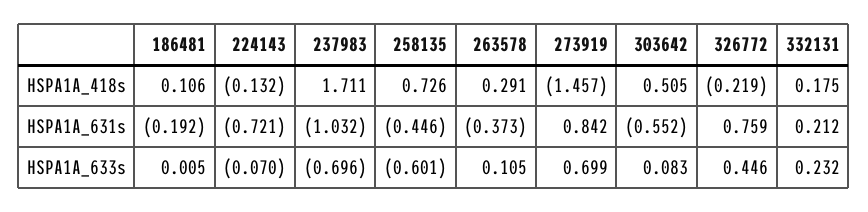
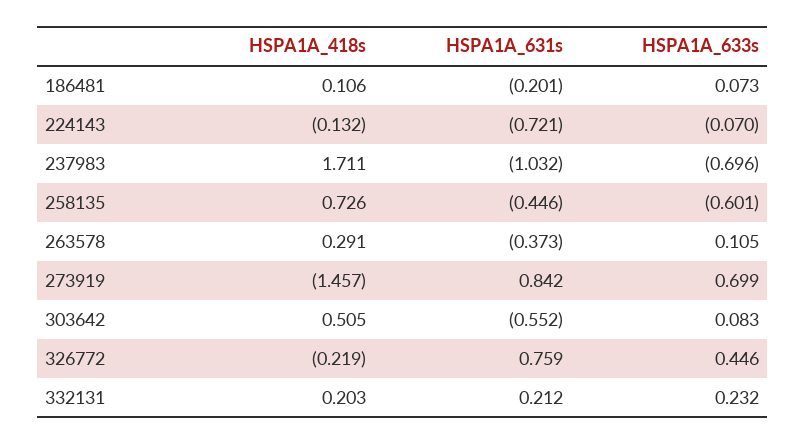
  {
    "186481": {
      "HSPA1A_418s": 0.106,
-     "HSPA1A_631s": -0.192,
+     "HSPA1A_631s": -0.201,
-     "HSPA1A_633s": 0.005
+     "HSPA1A_633s": 0.073
    },
    "224143": {
      "HSPA1A_418s": -0.132,
      "HSPA1A_631s": -0.721,
      "HSPA1A_633s": -0.07
    },
    "237983": {
      "HSPA1A_418s": 1.711,
      "HSPA1A_631s": -1.032,
      "HSPA1A_633s": -0.696
    },
    "258135": {
      "HSPA1A_418s": 0.726,
      "HSPA1A_631s": -0.446,
      "HSPA1A_633s": -0.601
    },
    "263578": {
      "HSPA1A_418s": 0.291,
      "HSPA1A_631s": -0.373,
      "HSPA1A_633s": 0.105
    },
    "273919": {
      "HSPA1A_418s": -1.457,
      "HSPA1A_631s": 0.842,
      "HSPA1A_633s": 0.699
    },
    "303642": {
      "HSPA1A_418s": 0.505,
      "HSPA1A_631s": -0.552,
      "HSPA1A_633s": 0.083
    },
    "326772": {
      "HSPA1A_418s": -0.219,
      "HSPA1A_631s": 0.759,
      "HSPA1A_633s": 0.446
    },
    "332131": {
-     "HSPA1A_418s": 0.175,
+     "HSPA1A_418s": 0.203,
      "HSPA1A_631s": 0.212,
      "HSPA1A_633s": 0.232
    }
  }

